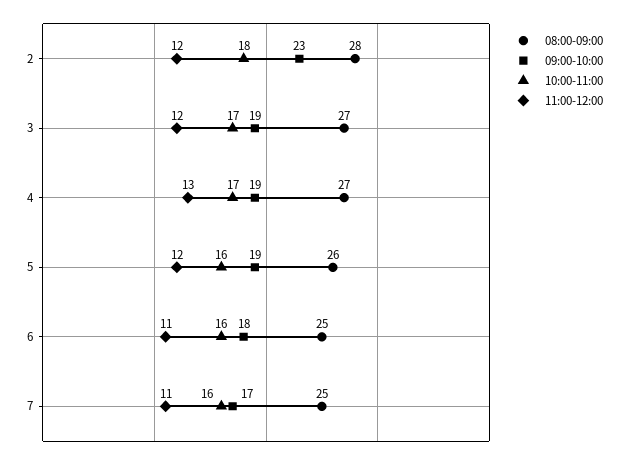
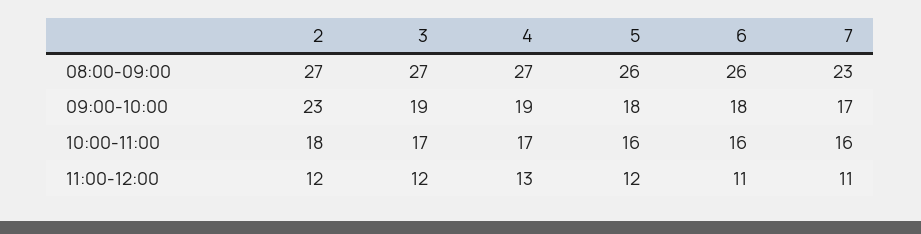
  {
    "08:00-09:00": {
-     "2": 28,
+     "2": 27,
      "3": 27,
      "4": 27,
      "5": 26,
-     "6": 25,
+     "6": 26,
-     "7": 25
+     "7": 23
    },
    "09:00-10:00": {
      "2": 23,
      "3": 19,
      "4": 19,
-     "5": 19,
+     "5": 18,
      "6": 18,
      "7": 17
    },
    "10:00-11:00": {
      "2": 18,
      "3": 17,
      "4": 17,
      "5": 16,
      "6": 16,
      "7": 16
    },
    "11:00-12:00": {
      "2": 12,
      "3": 12,
      "4": 13,
      "5": 12,
      "6": 11,
      "7": 11
    }
  }

